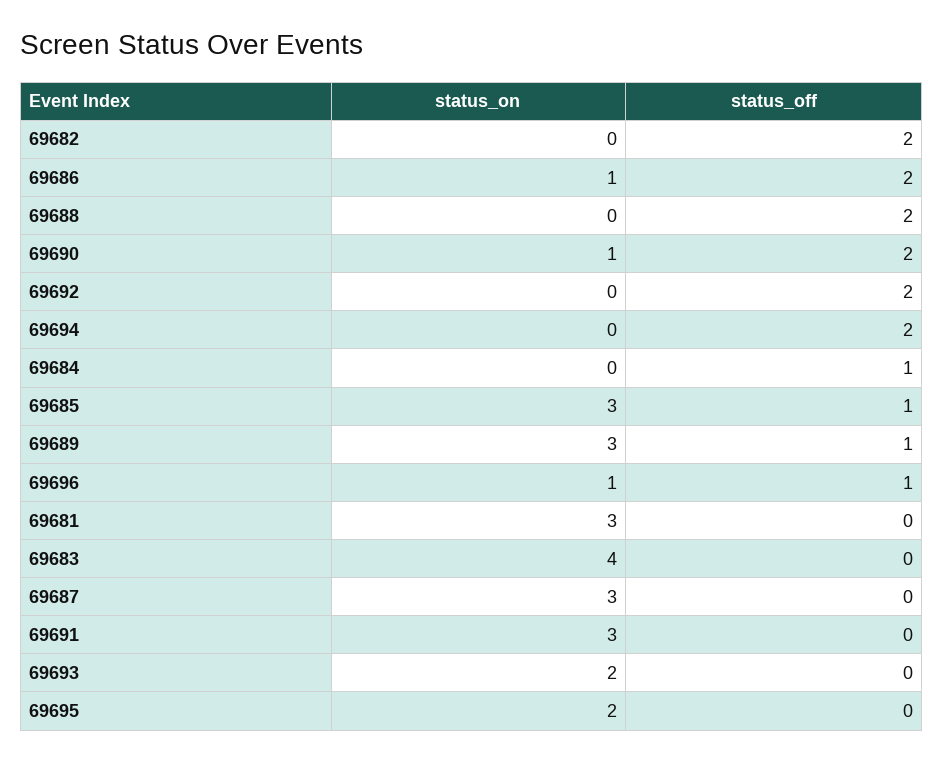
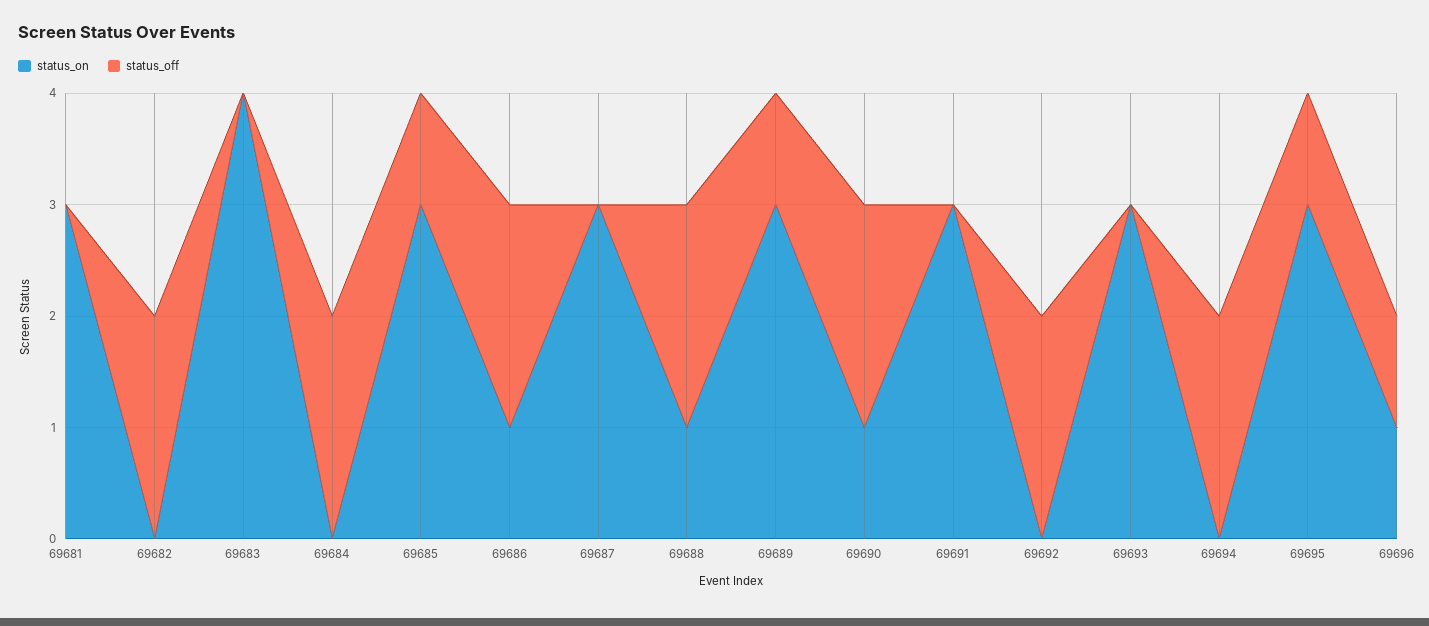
  {
    "status_on": {
      "69682": 0,
      "69686": 1,
-     "69688": 0,
+     "69688": 1,
      "69690": 1,
      "69692": 0,
      "69694": 0,
      "69684": 0,
      "69685": 3,
      "69689": 3,
      "69696": 1,
      "69681": 3,
      "69683": 4,
      "69687": 3,
      "69691": 3,
-     "69693": 2,
+     "69693": 3,
-     "69695": 2
+     "69695": 3
    },
    "status_off": {
      "69682": 2,
      "69686": 2,
      "69688": 2,
      "69690": 2,
      "69692": 2,
      "69694": 2,
-     "69684": 1,
+     "69684": 2,
      "69685": 1,
      "69689": 1,
      "69696": 1,
      "69681": 0,
      "69683": 0,
      "69687": 0,
      "69691": 0,
      "69693": 0,
-     "69695": 0
+     "69695": 1
    }
  }

